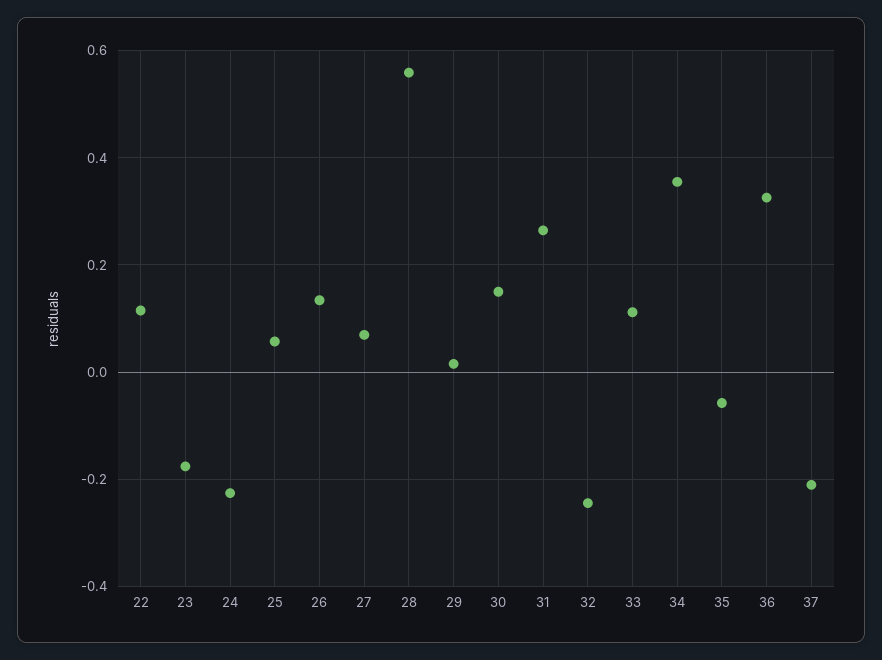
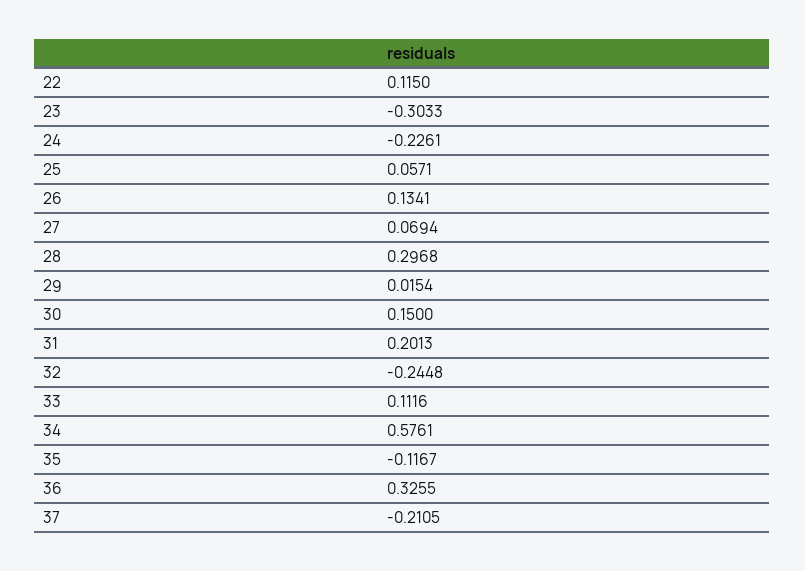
  {
    "22": 0.115,
-   "23": -0.18,
+   "23": -0.3033,
    "24": -0.2261,
    "25": 0.0571,
    "26": 0.1341,
    "27": 0.0694,
-   "28": 0.56,
+   "28": 0.2968,
    "29": 0.0154,
    "30": 0.15,
-   "31": 0.26,
+   "31": 0.2013,
    "32": -0.2448,
    "33": 0.1116,
-   "34": 0.36,
+   "34": 0.5761,
-   "35": -0.06,
+   "35": -0.1167,
    "36": 0.3255,
    "37": -0.2105
  }

